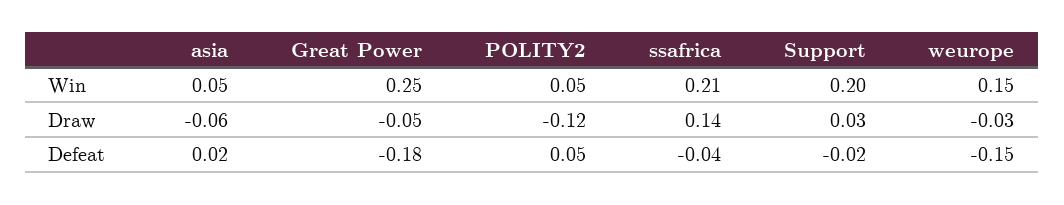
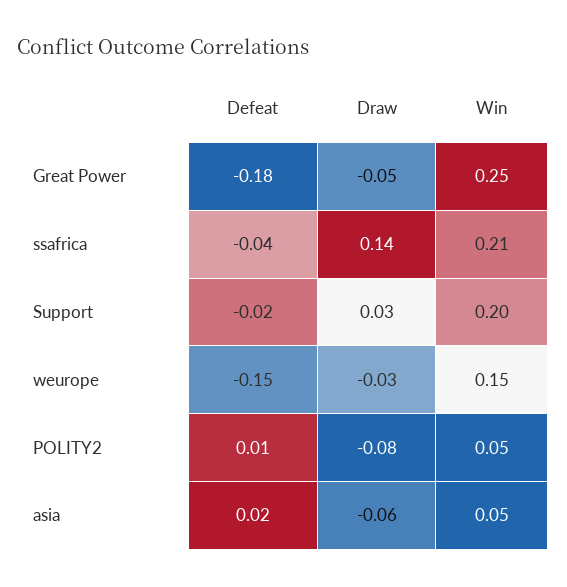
  {
    "asia": {
      "Win": 0.05,
      "Draw": -0.06,
      "Defeat": 0.02
    },
    "Great Power": {
      "Win": 0.25,
      "Draw": -0.05,
      "Defeat": -0.18
    },
    "POLITY2": {
      "Win": 0.05,
-     "Draw": -0.12,
+     "Draw": -0.08,
-     "Defeat": 0.05
+     "Defeat": 0.01
    },
    "ssafrica": {
      "Win": 0.21,
      "Draw": 0.14,
      "Defeat": -0.04
    },
    "Support": {
      "Win": 0.2,
      "Draw": 0.03,
      "Defeat": -0.02
    },
    "weurope": {
      "Win": 0.15,
      "Draw": -0.03,
      "Defeat": -0.15
    }
  }

